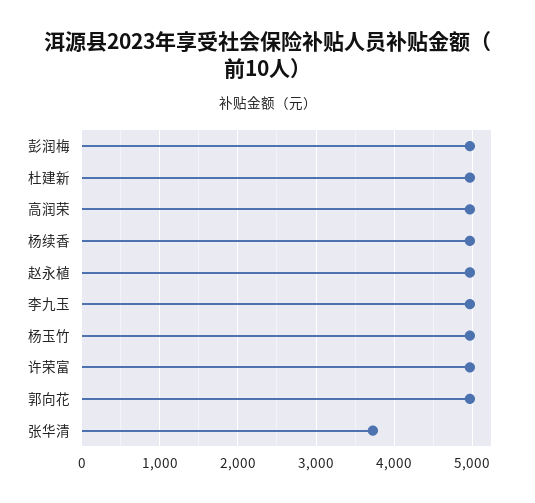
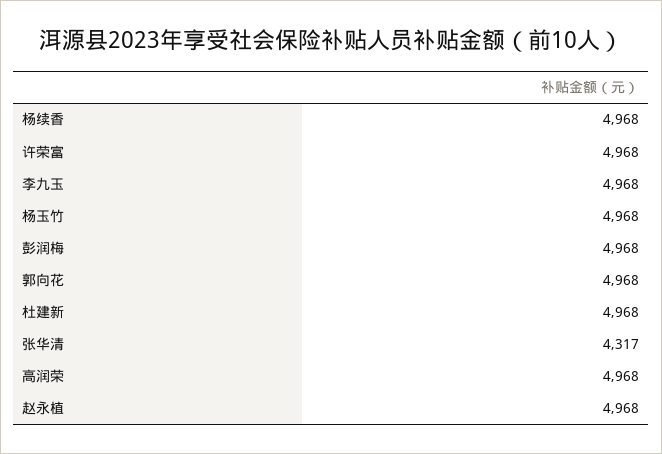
  {
    "彭润梅": 4968,
    "杜建新": 4968,
    "高润荣": 4968,
    "杨续香": 4968,
    "赵永植": 4968,
    "李九玉": 4968,
    "杨玉竹": 4968,
    "许荣富": 4968,
    "郭向花": 4968,
-   "张华清": 3700
+   "张华清": 4317
  }

